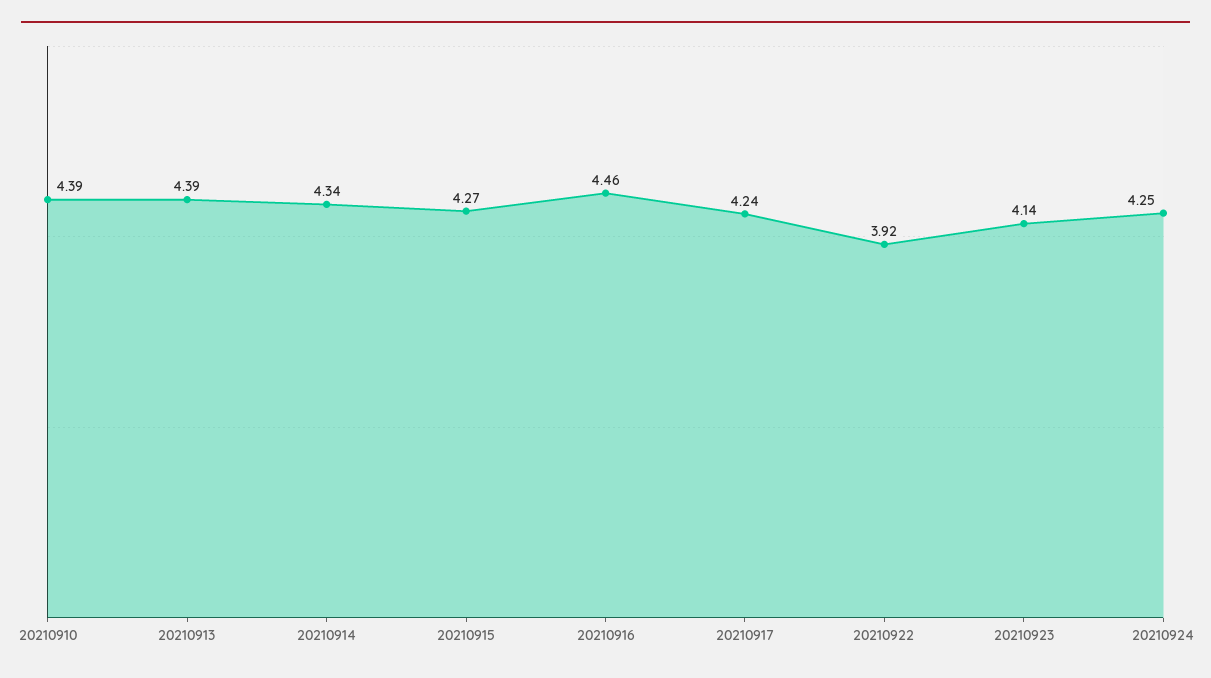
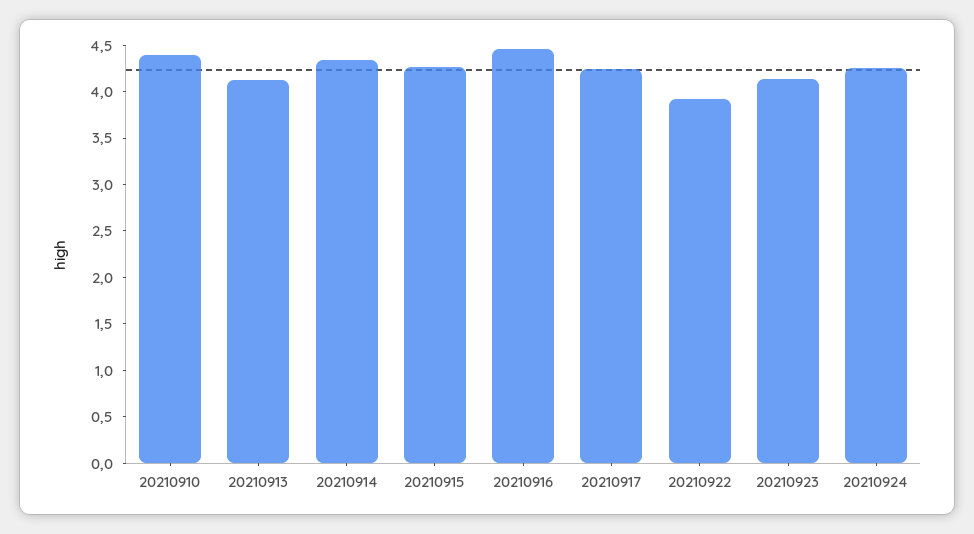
  {
    "20210910": 4.39,
-   "20210913": 4.39,
+   "20210913": 4.1,
    "20210914": 4.34,
    "20210915": 4.27,
    "20210916": 4.46,
    "20210917": 4.24,
    "20210922": 3.92,
    "20210923": 4.14,
    "20210924": 4.25
  }

